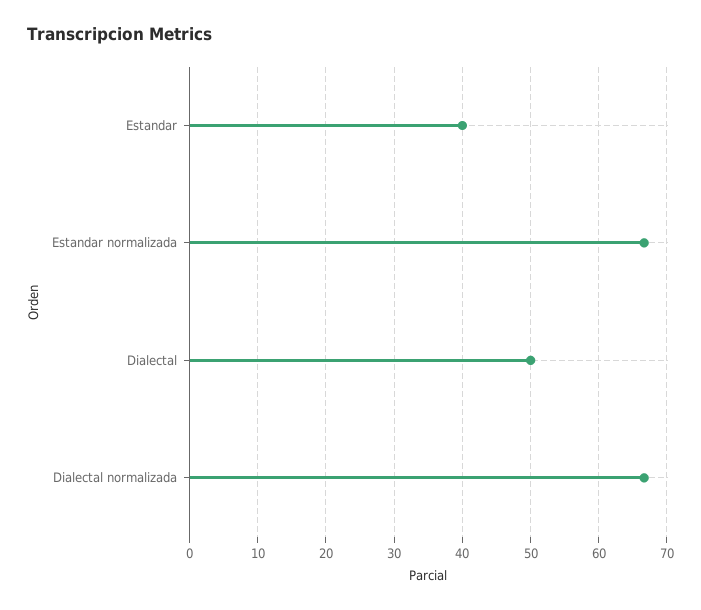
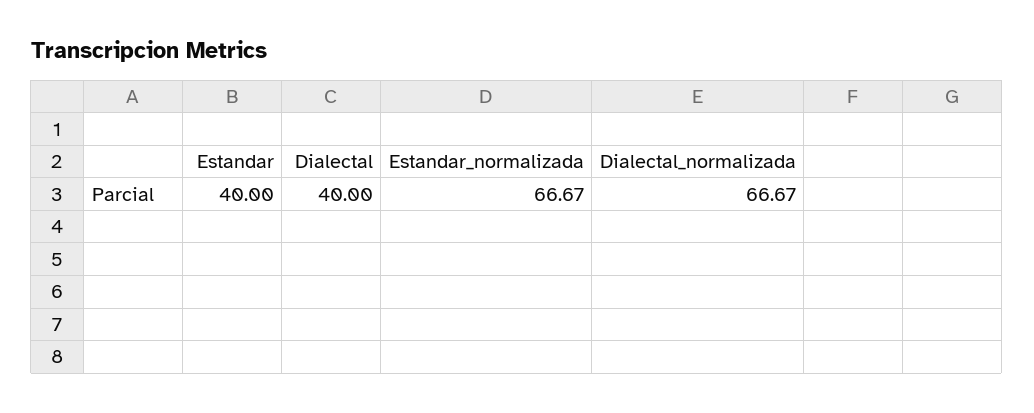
  {
    "Estandar": 40,
    "Estandar normalizada": 66.67,
-   "Dialectal": 50,
+   "Dialectal": 40,
    "Dialectal normalizada": 66.67
  }

